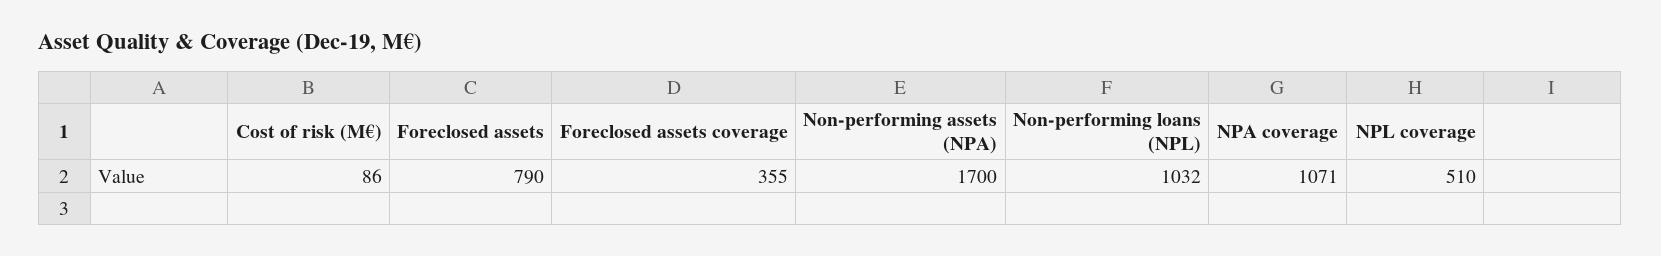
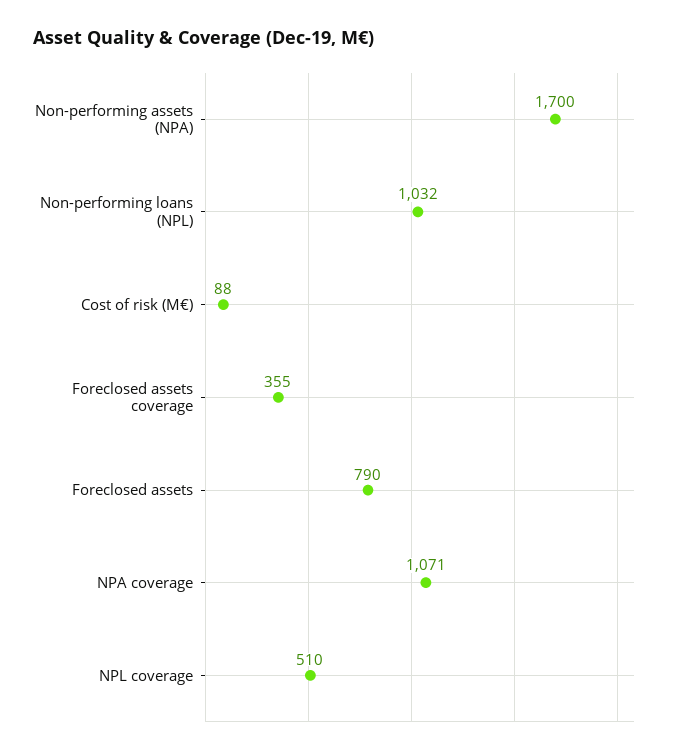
  {
-   "Cost of risk (M€)": 86,
+   "Cost of risk (M€)": 88,
    "Foreclosed assets": 790,
    "Foreclosed assets coverage": 355,
    "Non-performing assets (NPA)": 1700,
    "Non-performing loans (NPL)": 1032,
    "NPA coverage": 1071,
    "NPL coverage": 510
  }

